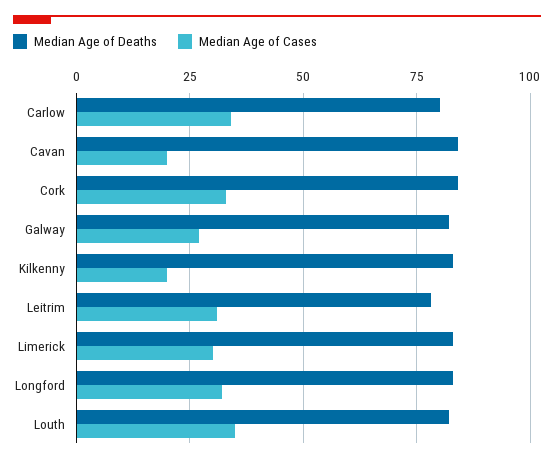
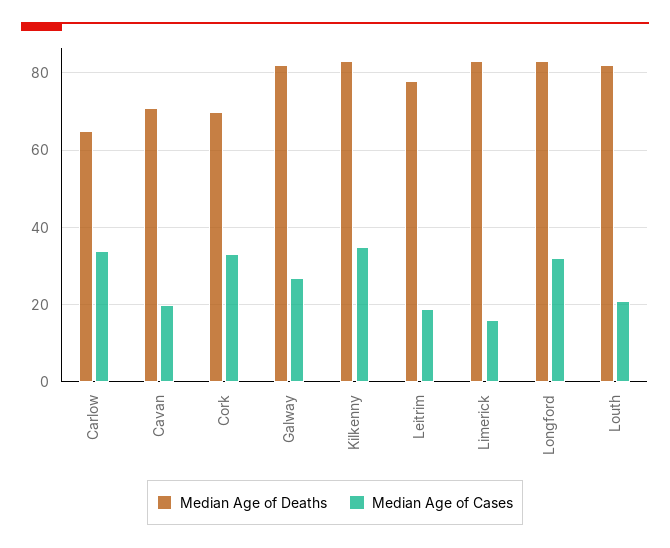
  {
    "Median Age of Deaths": {
-     "Carlow": 80,
+     "Carlow": 65,
-     "Cavan": 85,
+     "Cavan": 70,
-     "Cork": 85,
+     "Cork": 70,
      "Galway": 80,
      "Kilkenny": 85,
      "Leitrim": 80,
      "Limerick": 85,
      "Longford": 85,
      "Louth": 80
    },
    "Median Age of Cases": {
      "Carlow": 35,
      "Cavan": 20,
      "Cork": 35,
      "Galway": 25,
-     "Kilkenny": 20,
+     "Kilkenny": 35,
-     "Leitrim": 30,
+     "Leitrim": 20,
-     "Limerick": 30,
+     "Limerick": 15,
      "Longford": 30,
-     "Louth": 35
+     "Louth": 20
    }
  }

